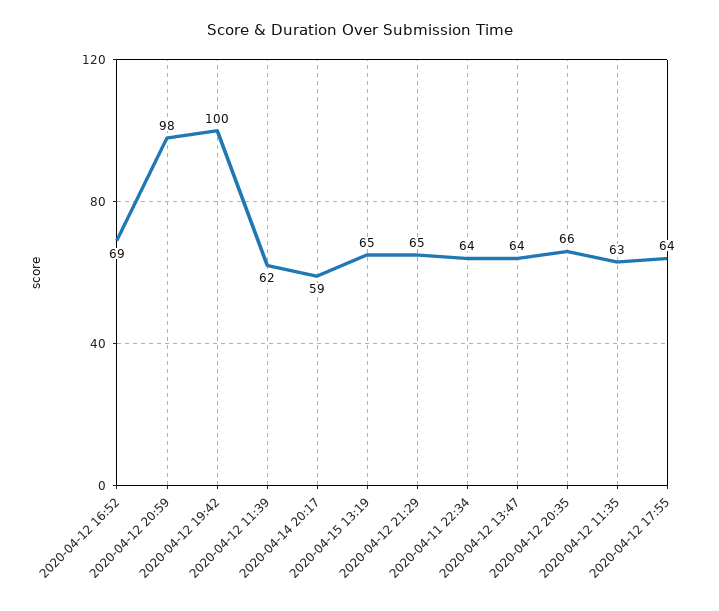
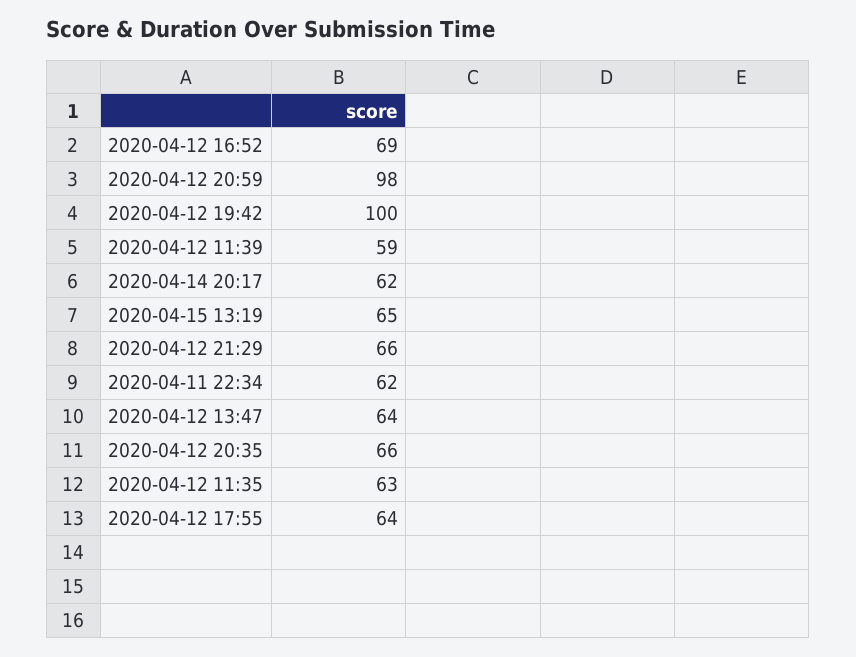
  {
    "2020-04-12 16:52": 69,
    "2020-04-12 20:59": 98,
    "2020-04-12 19:42": 100,
-   "2020-04-12 11:39": 62,
+   "2020-04-12 11:39": 59,
-   "2020-04-14 20:17": 59,
+   "2020-04-14 20:17": 62,
    "2020-04-15 13:19": 65,
-   "2020-04-12 21:29": 65,
+   "2020-04-12 21:29": 66,
-   "2020-04-11 22:34": 64,
+   "2020-04-11 22:34": 62,
    "2020-04-12 13:47": 64,
    "2020-04-12 20:35": 66,
    "2020-04-12 11:35": 63,
    "2020-04-12 17:55": 64
  }

